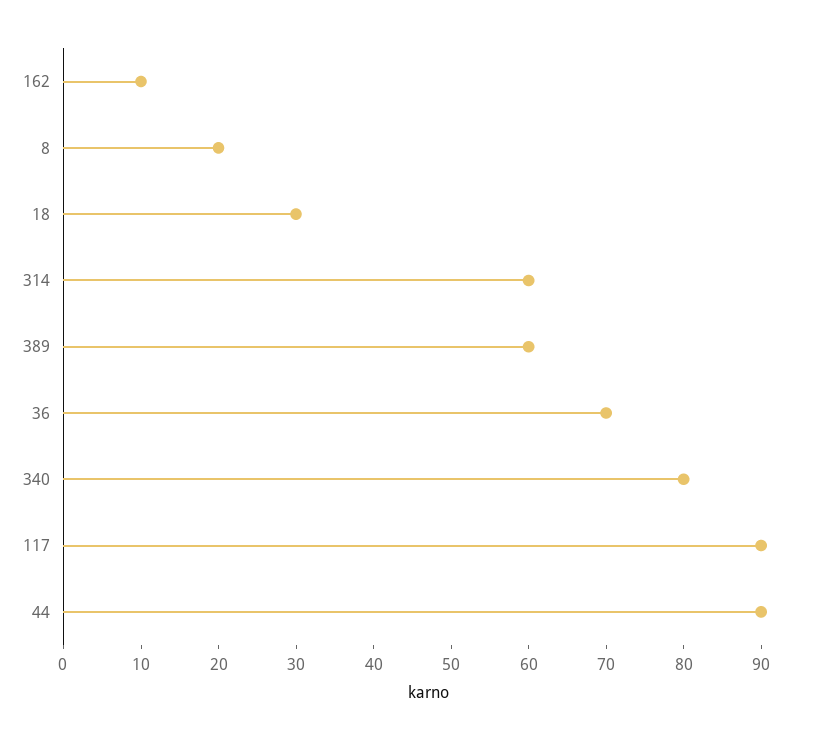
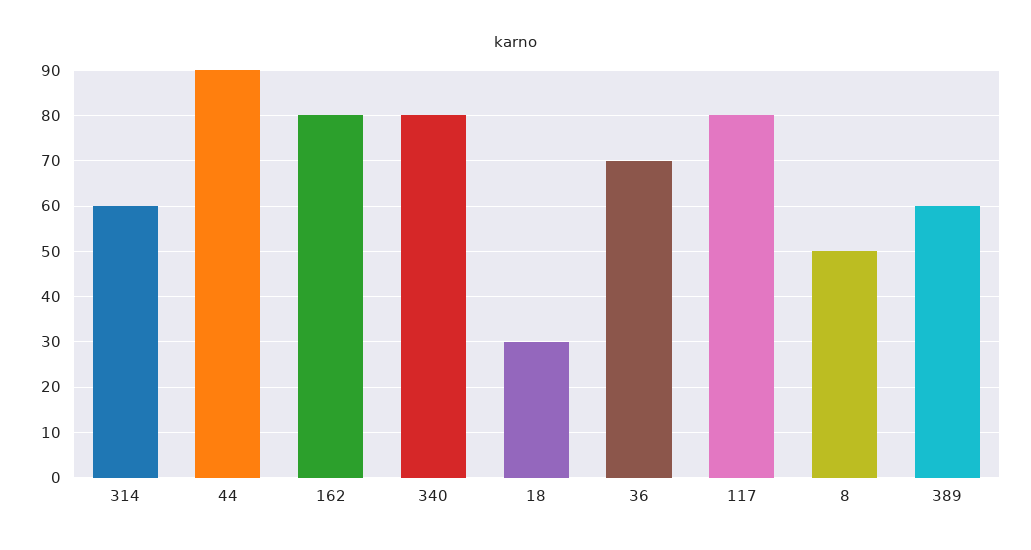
  {
-   "162": 10,
+   "162": 80,
-   "8": 20,
+   "8": 50,
    "18": 30,
    "314": 60,
    "389": 60,
    "36": 70,
    "340": 80,
-   "117": 90,
+   "117": 80,
    "44": 90
  }

